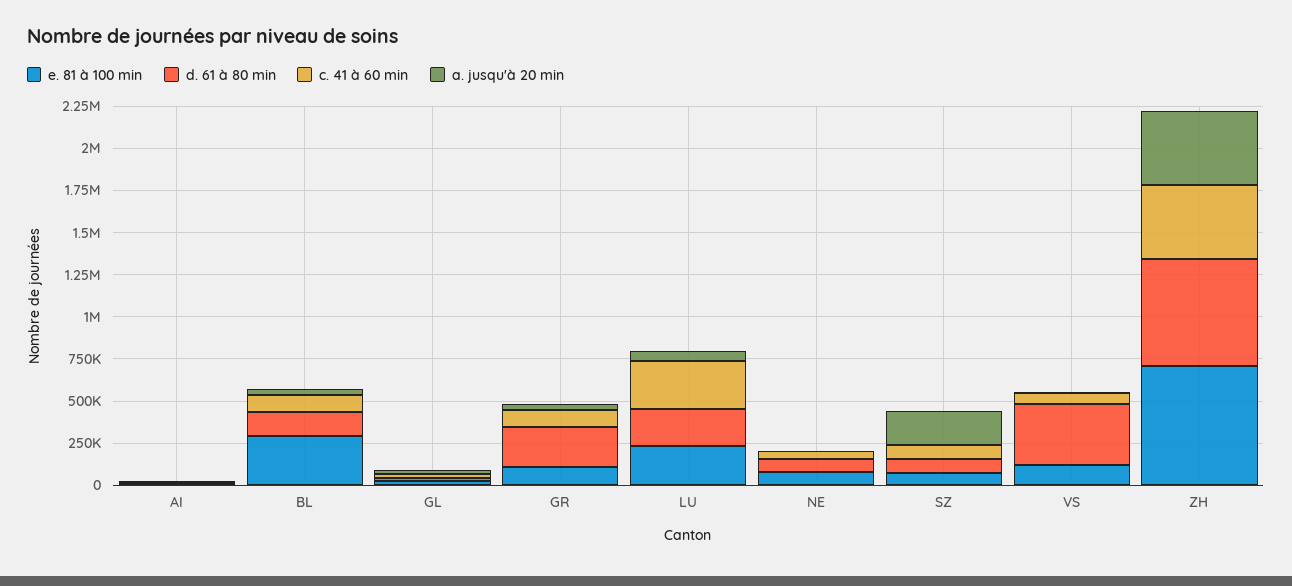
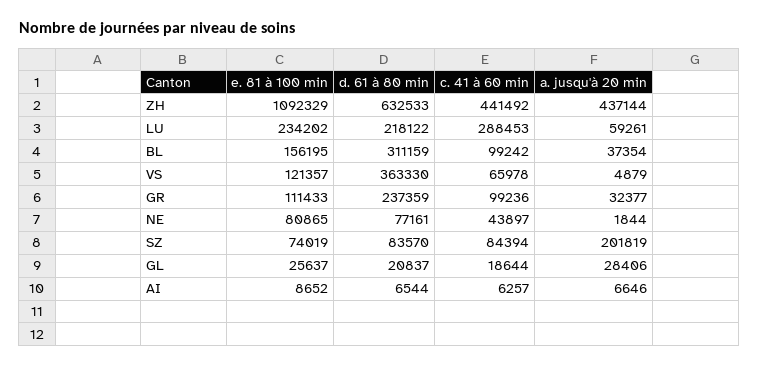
  {
    "e. 81 à 100 min": {
      "AI": 8652,
-     "BL": 300000,
+     "BL": 156195,
      "GL": 25637,
      "GR": 111433,
      "LU": 234202,
      "NE": 80865,
      "SZ": 74019,
      "VS": 121357,
-     "ZH": 700000
+     "ZH": 1092329
    },
    "d. 61 à 80 min": {
      "AI": 6544,
-     "BL": 150000,
+     "BL": 311159,
      "GL": 20837,
      "GR": 237359,
      "LU": 218122,
      "NE": 77161,
      "SZ": 83570,
      "VS": 363330,
      "ZH": 632533
    },
    "c. 41 à 60 min": {
      "AI": 6257,
      "BL": 99242,
      "GL": 18644,
      "GR": 99236,
      "LU": 288453,
      "NE": 43897,
      "SZ": 84394,
      "VS": 65978,
      "ZH": 441492
    },
    "a. jusqu'à 20 min": {
      "AI": 6646,
      "BL": 37354,
      "GL": 28406,
      "GR": 32377,
      "LU": 59261,
      "NE": 1844,
      "SZ": 201819,
      "VS": 4879,
      "ZH": 437144
    }
  }

